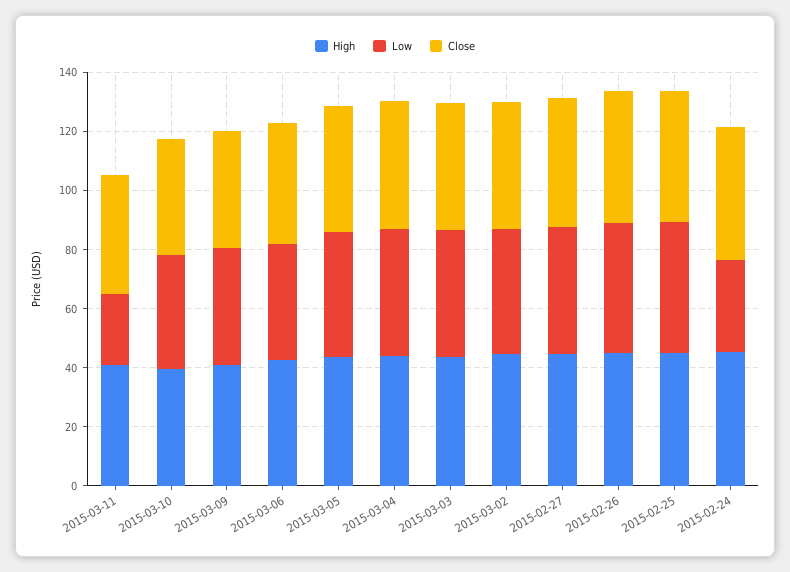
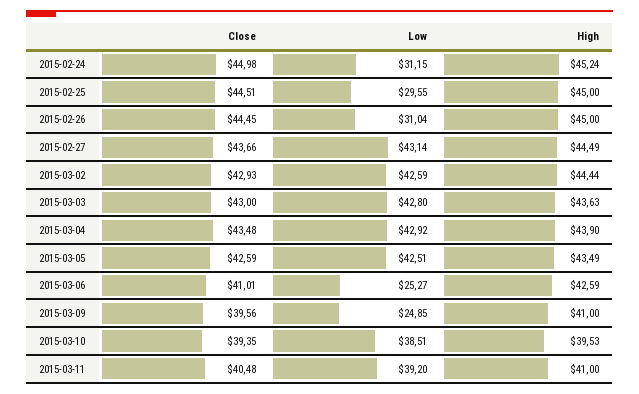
  {
    "High": {
      "2015-03-11": 41,
      "2015-03-10": 39.53,
      "2015-03-09": 41,
      "2015-03-06": 42.59,
      "2015-03-05": 43.49,
      "2015-03-04": 43.9,
      "2015-03-03": 43.63,
      "2015-03-02": 44.44,
      "2015-02-27": 44.49,
      "2015-02-26": 45,
      "2015-02-25": 45,
      "2015-02-24": 45.24
    },
    "Low": {
-     "2015-03-11": 25,
+     "2015-03-11": 39.2,
      "2015-03-10": 38.51,
-     "2015-03-09": 40,
+     "2015-03-09": 24.85,
-     "2015-03-06": 40,
+     "2015-03-06": 25.27,
      "2015-03-05": 42.51,
      "2015-03-04": 42.92,
      "2015-03-03": 42.8,
      "2015-03-02": 42.59,
      "2015-02-27": 43.14,
-     "2015-02-26": 45,
+     "2015-02-26": 31.04,
-     "2015-02-25": 45,
+     "2015-02-25": 29.55,
      "2015-02-24": 31.15
    },
    "Close": {
      "2015-03-11": 40.48,
      "2015-03-10": 39.35,
      "2015-03-09": 39.56,
      "2015-03-06": 41.01,
      "2015-03-05": 42.59,
      "2015-03-04": 43.48,
      "2015-03-03": 43,
      "2015-03-02": 42.93,
      "2015-02-27": 43.66,
      "2015-02-26": 44.45,
      "2015-02-25": 44.51,
      "2015-02-24": 44.98
    }
  }

